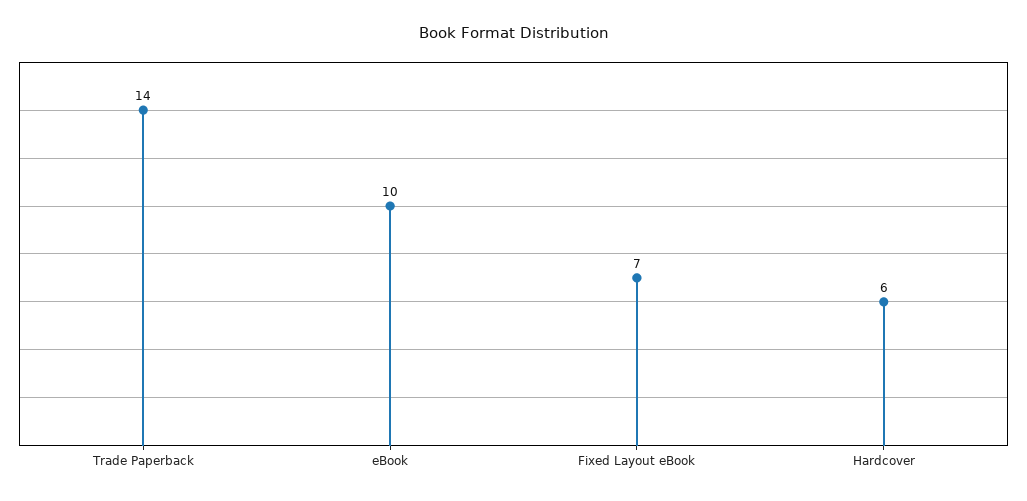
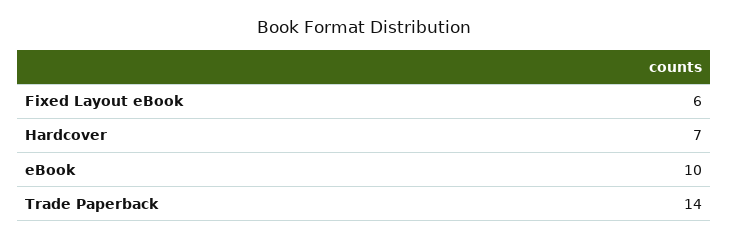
  {
    "Trade Paperback": 14,
    "eBook": 10,
-   "Fixed Layout eBook": 7,
+   "Fixed Layout eBook": 6,
-   "Hardcover": 6
+   "Hardcover": 7
  }

